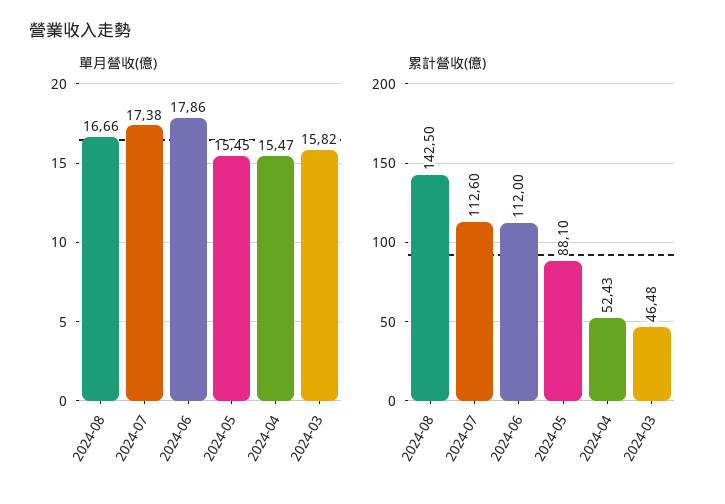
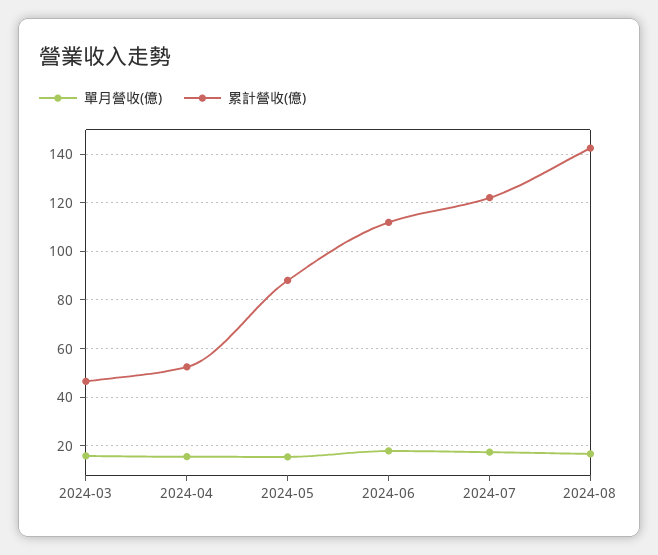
  {
    "單月營收(億)": {
      "2024-08": 16.66,
      "2024-07": 17.38,
      "2024-06": 17.86,
      "2024-05": 15.45,
      "2024-04": 15.47,
      "2024-03": 15.82
    },
    "累計營收(億)": {
      "2024-08": 142.5,
-     "2024-07": 112.6,
+     "2024-07": 122.5,
      "2024-06": 112,
      "2024-05": 88.1,
      "2024-04": 52.43,
      "2024-03": 46.48
    }
  }

